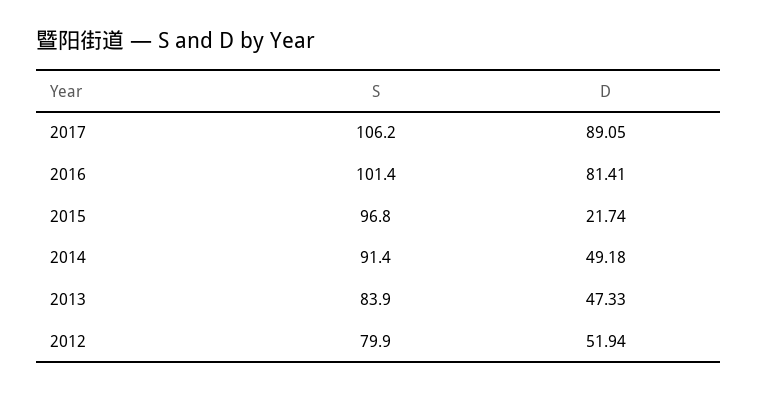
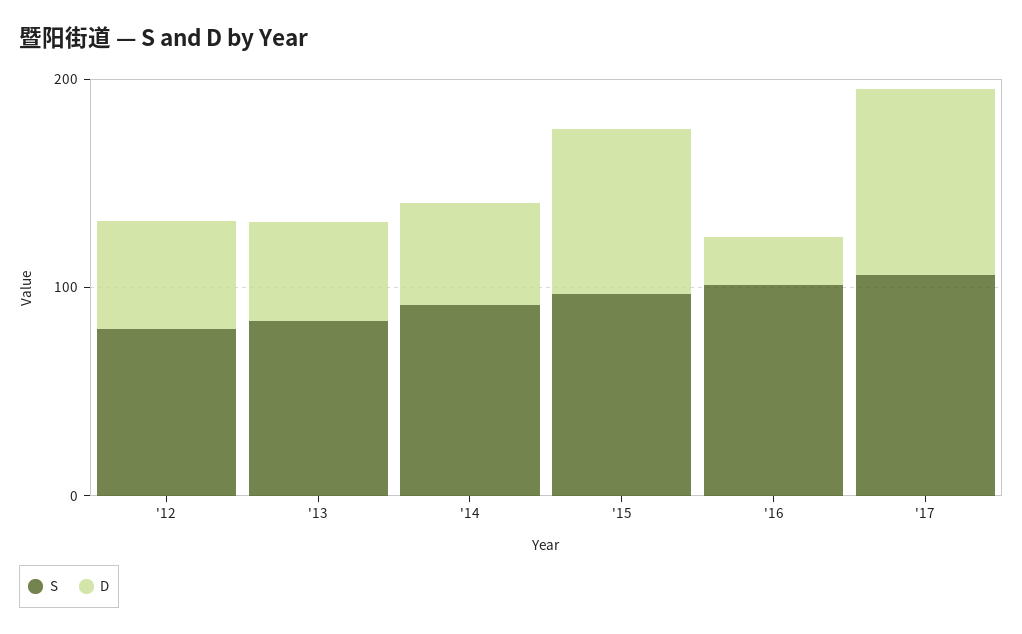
  {
    "S": {
      "2017": 106.2,
      "2016": 101.4,
      "2015": 96.8,
      "2014": 91.4,
      "2013": 83.9,
      "2012": 79.9
    },
    "D": {
      "2017": 89.05,
-     "2016": 81.41,
+     "2016": 20,
-     "2015": 21.74,
+     "2015": 80,
      "2014": 49.18,
      "2013": 47.33,
      "2012": 51.94
    }
  }

